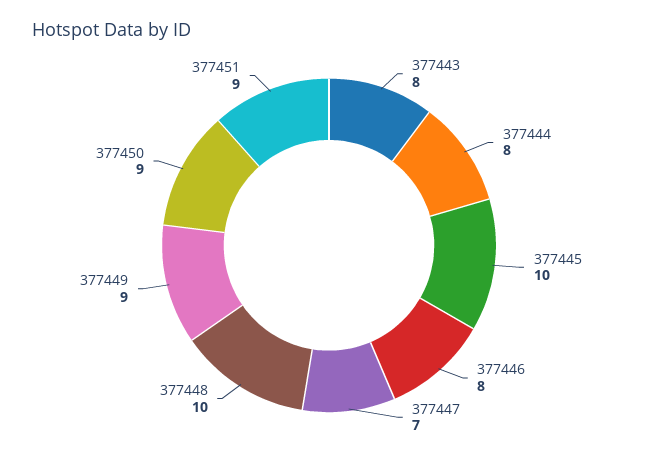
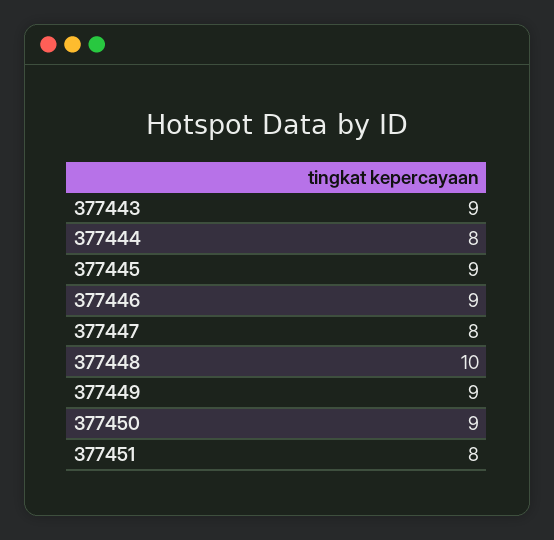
  {
-   "377443": 8,
+   "377443": 9,
    "377444": 8,
-   "377445": 10,
+   "377445": 9,
-   "377446": 8,
+   "377446": 9,
-   "377447": 7,
+   "377447": 8,
    "377448": 10,
    "377449": 9,
    "377450": 9,
-   "377451": 9
+   "377451": 8
  }

